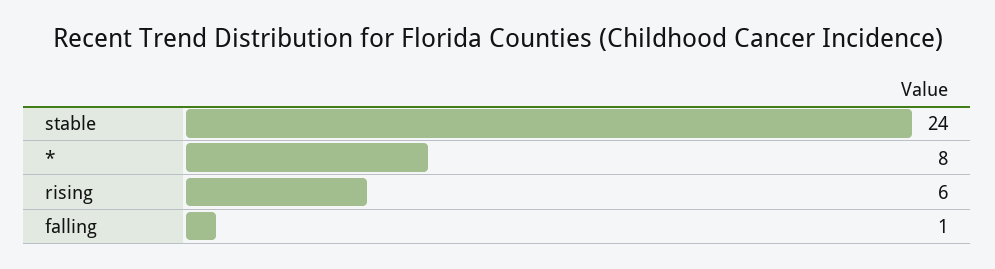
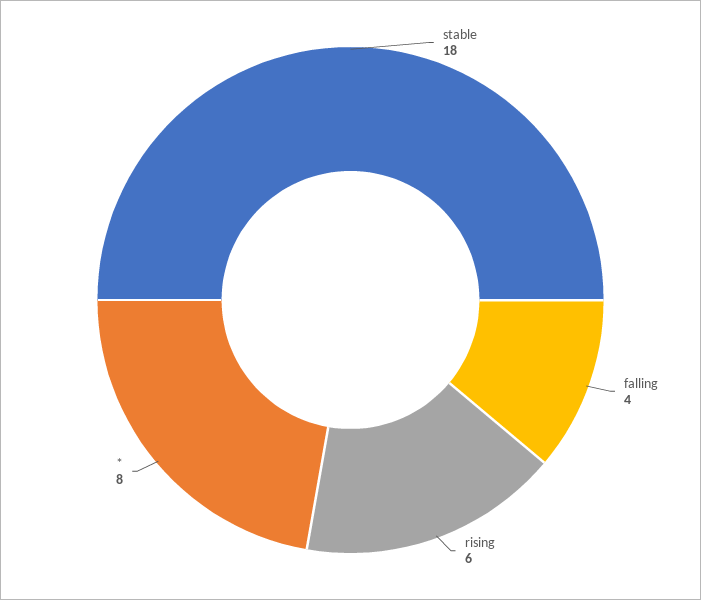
  {
-   "stable": 24,
+   "stable": 18,
    "*": 8,
    "rising": 6,
-   "falling": 1
+   "falling": 4
  }

